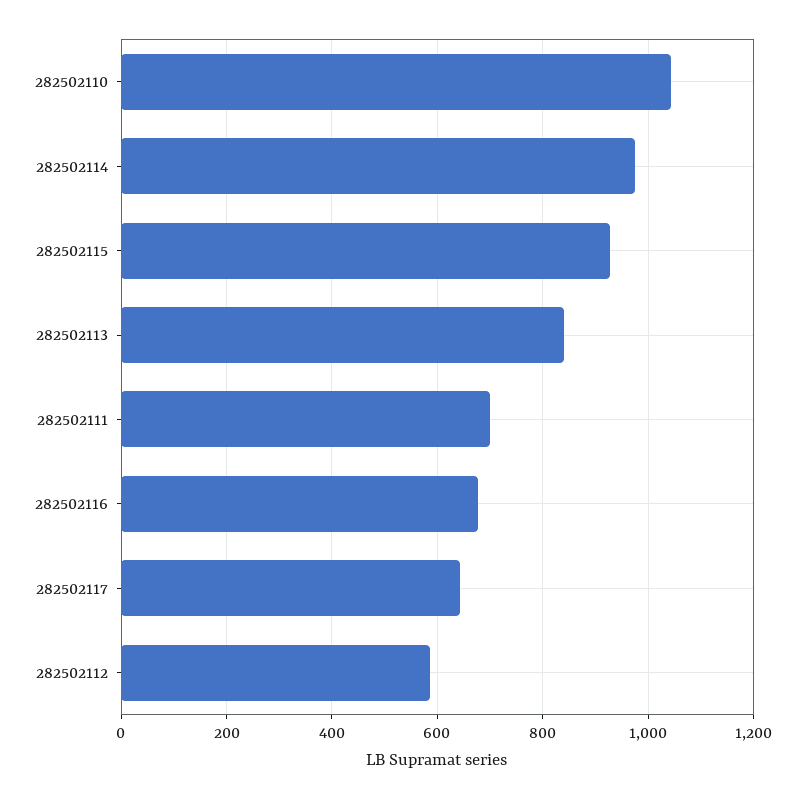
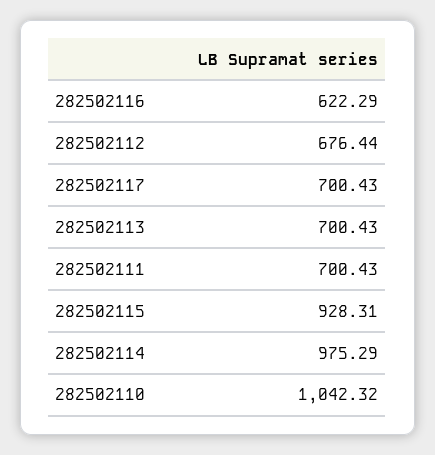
  {
    "282502110": 1042.32,
    "282502114": 975.29,
    "282502115": 928.31,
-   "282502113": 840,
+   "282502113": 700.43,
    "282502111": 700.43,
-   "282502116": 680,
+   "282502116": 622.29,
-   "282502117": 640,
+   "282502117": 700.43,
-   "282502112": 580
+   "282502112": 676.44
  }

